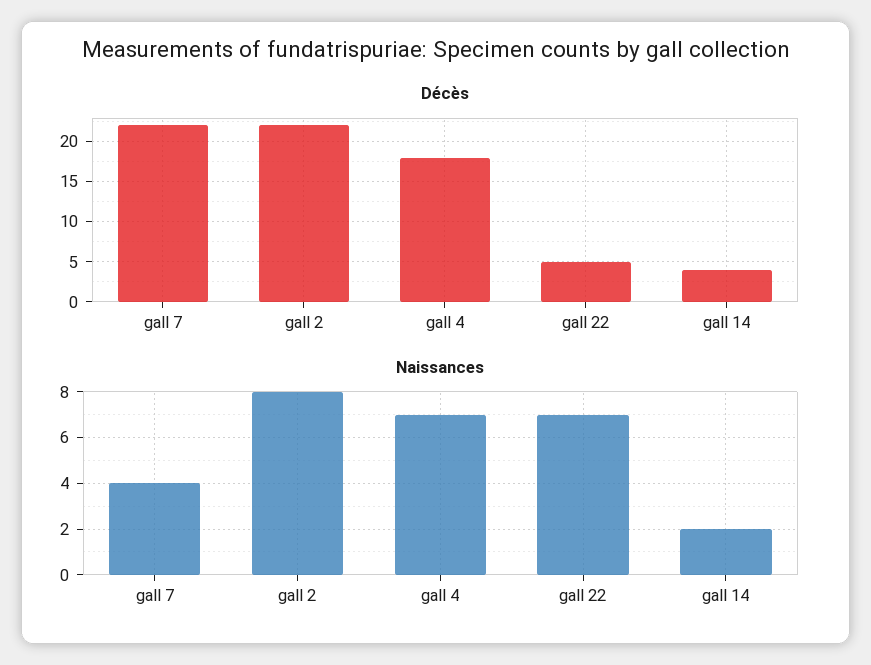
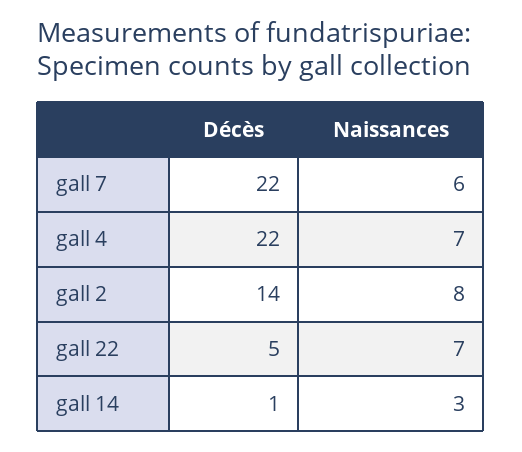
  {
    "Décès": {
      "gall 7": 22,
-     "gall 2": 22,
+     "gall 2": 14,
-     "gall 4": 18,
+     "gall 4": 22,
      "gall 22": 5,
-     "gall 14": 4
+     "gall 14": 1
    },
    "Naissances": {
-     "gall 7": 4,
+     "gall 7": 6,
      "gall 2": 8,
      "gall 4": 7,
      "gall 22": 7,
-     "gall 14": 2
+     "gall 14": 3
    }
  }

